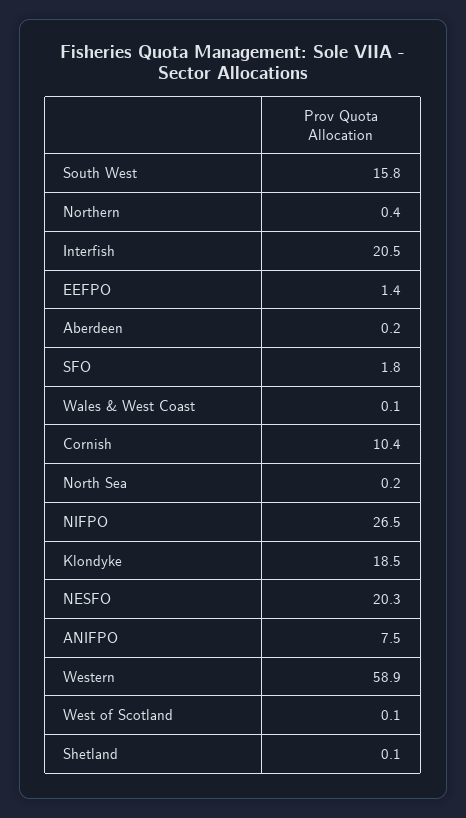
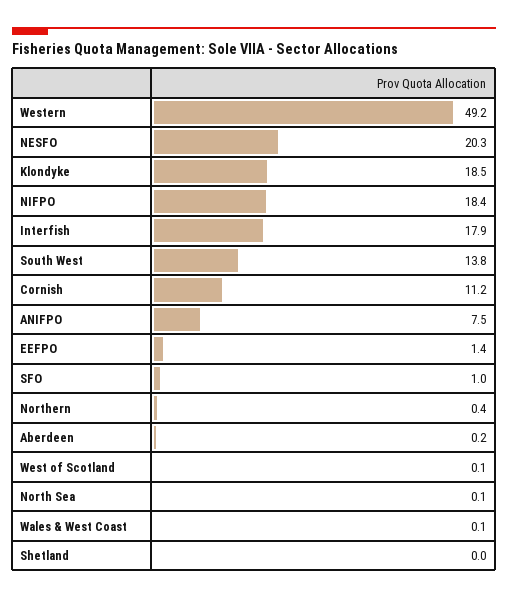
  {
-   "South West": 15.8,
+   "South West": 13.8,
    "Northern": 0.4,
-   "Interfish": 20.5,
+   "Interfish": 17.9,
    "EEFPO": 1.4,
    "Aberdeen": 0.2,
-   "SFO": 1.8,
+   "SFO": 1,
    "Wales & West Coast": 0.1,
-   "Cornish": 10.4,
+   "Cornish": 11.2,
-   "North Sea": 0.2,
+   "North Sea": 0.1,
-   "NIFPO": 26.5,
+   "NIFPO": 18.4,
    "Klondyke": 18.5,
    "NESFO": 20.3,
    "ANIFPO": 7.5,
-   "Western": 58.9,
+   "Western": 49.2,
    "West of Scotland": 0.1,
-   "Shetland": 0.1
+   "Shetland": 0
  }

